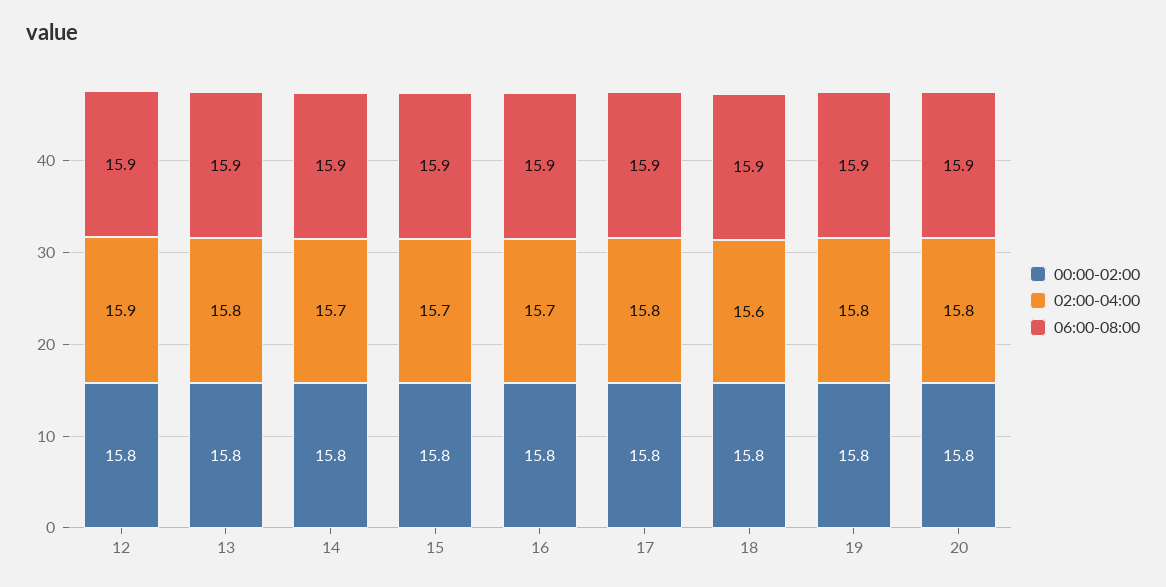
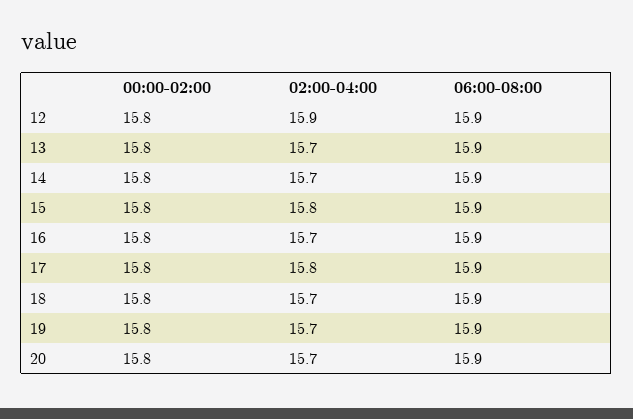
  {
    "00:00-02:00": {
      "12": 15.8,
      "13": 15.8,
      "14": 15.8,
      "15": 15.8,
      "16": 15.8,
      "17": 15.8,
      "18": 15.8,
      "19": 15.8,
      "20": 15.8
    },
    "02:00-04:00": {
      "12": 15.9,
-     "13": 15.8,
+     "13": 15.7,
      "14": 15.7,
-     "15": 15.7,
+     "15": 15.8,
      "16": 15.7,
      "17": 15.8,
-     "18": 15.6,
+     "18": 15.7,
-     "19": 15.8,
+     "19": 15.7,
-     "20": 15.8
+     "20": 15.7
    },
    "06:00-08:00": {
      "12": 15.9,
      "13": 15.9,
      "14": 15.9,
      "15": 15.9,
      "16": 15.9,
      "17": 15.9,
      "18": 15.9,
      "19": 15.9,
      "20": 15.9
    }
  }

